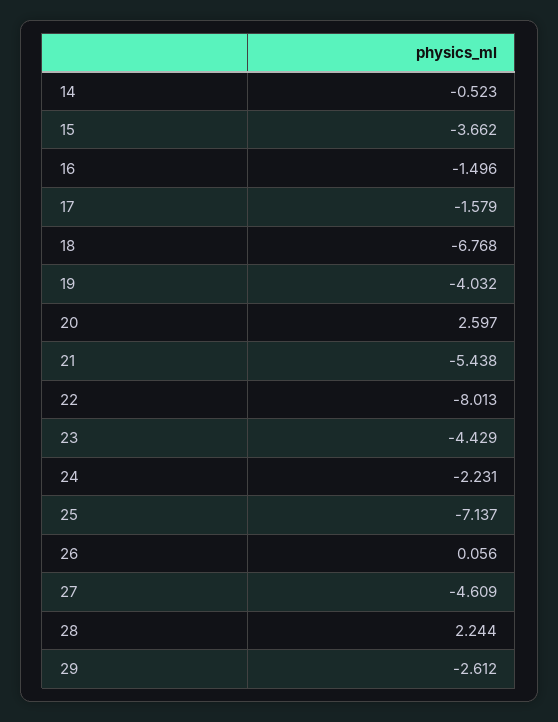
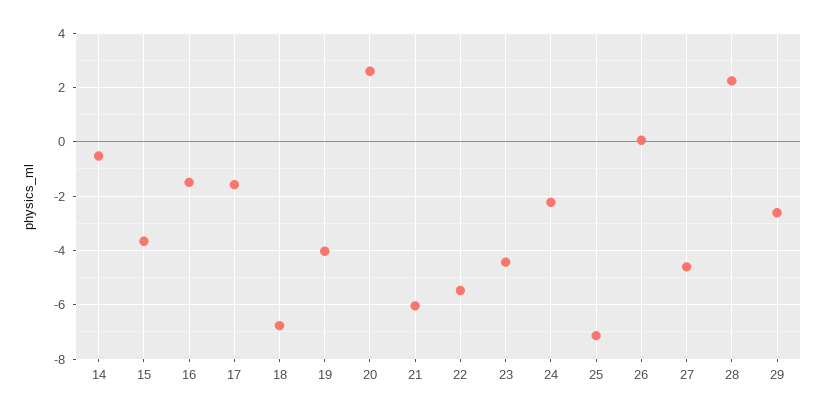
  {
    "14": -0.523,
    "15": -3.662,
    "16": -1.496,
    "17": -1.579,
    "18": -6.768,
    "19": -4.032,
    "20": 2.597,
-   "21": -5.438,
+   "21": -6,
-   "22": -8.013,
+   "22": -5.5,
    "23": -4.429,
    "24": -2.231,
    "25": -7.137,
    "26": 0.056,
    "27": -4.609,
    "28": 2.244,
    "29": -2.612
  }

